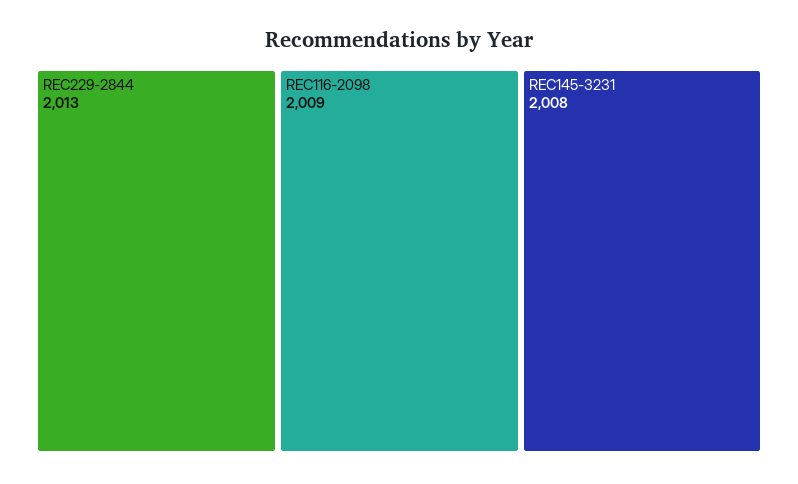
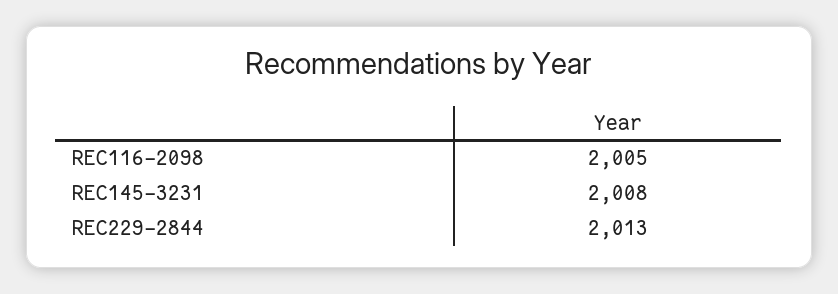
  {
    "REC229-2844": 2013,
-   "REC116-2098": 2009,
+   "REC116-2098": 2005,
    "REC145-3231": 2008
  }

